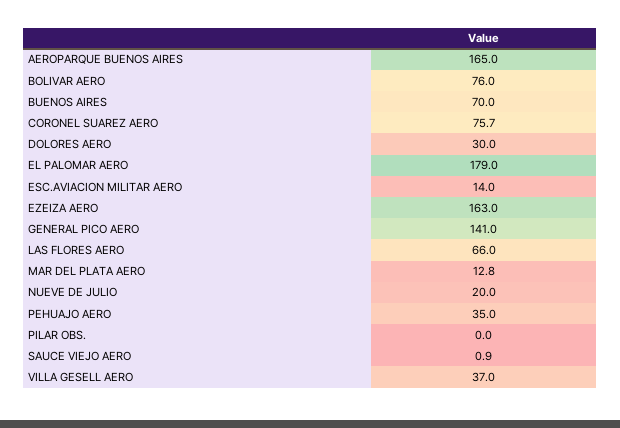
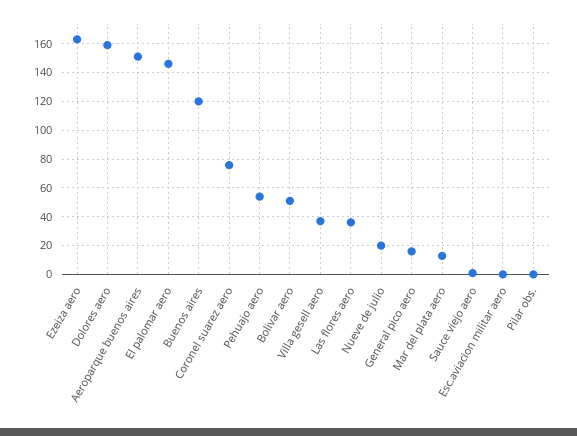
  {
-   "AEROPARQUE BUENOS AIRES": 165,
+   "AEROPARQUE BUENOS AIRES": 150,
-   "BOLIVAR AERO": 76,
+   "BOLIVAR AERO": 50,
-   "BUENOS AIRES": 70,
+   "BUENOS AIRES": 120,
    "CORONEL SUAREZ AERO": 75.7,
-   "DOLORES AERO": 30,
+   "DOLORES AERO": 160,
-   "EL PALOMAR AERO": 179,
+   "EL PALOMAR AERO": 145,
-   "ESC.AVIACION MILITAR AERO": 14,
+   "ESC.AVIACION MILITAR AERO": 0,
    "EZEIZA AERO": 163,
-   "GENERAL PICO AERO": 141,
+   "GENERAL PICO AERO": 15,
-   "LAS FLORES AERO": 66,
+   "LAS FLORES AERO": 35,
    "MAR DEL PLATA AERO": 12.8,
    "NUEVE DE JULIO": 20,
-   "PEHUAJO AERO": 35,
+   "PEHUAJO AERO": 55,
    "PILAR OBS.": 0,
    "SAUCE VIEJO AERO": 0.9,
    "VILLA GESELL AERO": 37
  }

